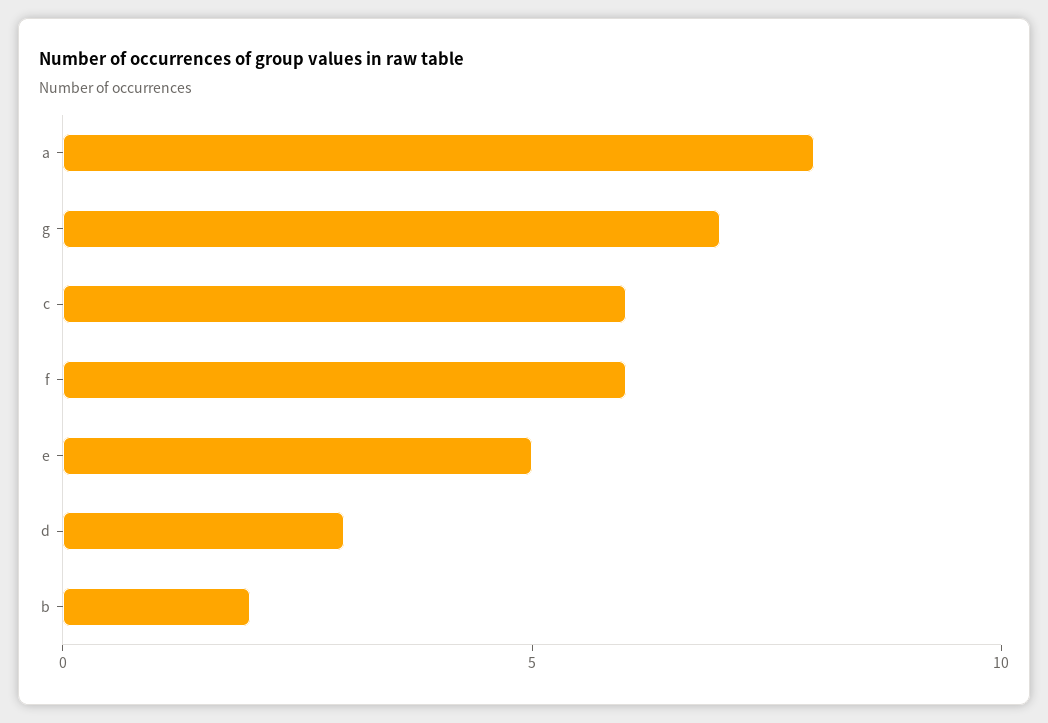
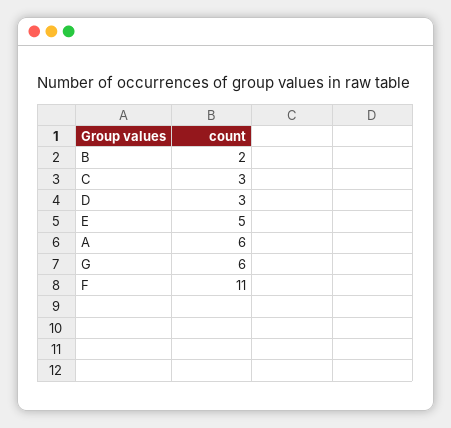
  {
-   "a": 8,
+   "a": 6,
-   "g": 7,
+   "g": 6,
-   "c": 6,
+   "c": 3,
-   "f": 6,
+   "f": 11,
    "e": 5,
    "d": 3,
    "b": 2
  }

